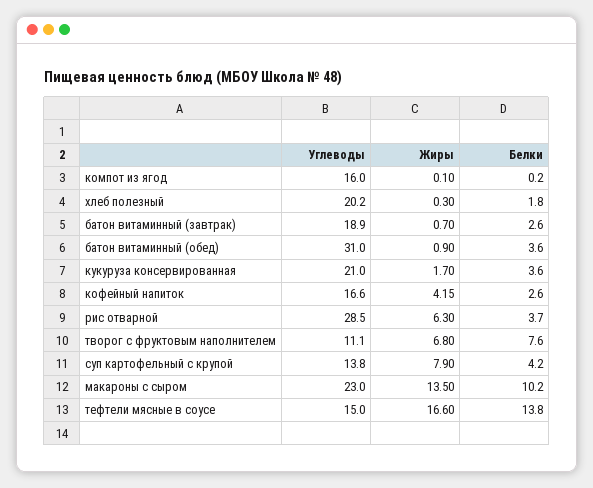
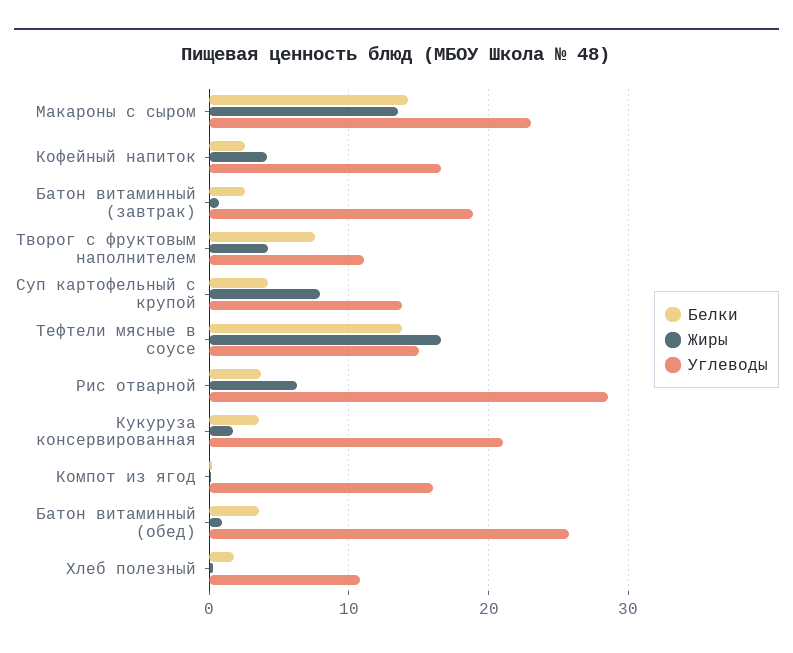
  {
    "Углеводы": {
      "компот из ягод": 16,
-     "хлеб полезный": 20.2,
+     "хлеб полезный": 11,
      "батон витаминный (завтрак)": 18.9,
-     "батон витаминный (обед)": 31,
+     "батон витаминный (обед)": 26,
      "кукуруза консервированная": 21,
      "кофейный напиток": 16.6,
      "рис отварной": 28.5,
      "творог с фруктовым наполнителем": 11.1,
      "суп картофельный с крупой": 13.8,
      "макароны с сыром": 23,
      "тефтели мясные в соусе": 15
    },
    "Жиры": {
      "компот из ягод": 0.1,
      "хлеб полезный": 0.3,
      "батон витаминный (завтрак)": 0.7,
      "батон витаминный (обед)": 0.9,
      "кукуруза консервированная": 1.7,
      "кофейный напиток": 4.15,
      "рис отварной": 6.3,
-     "творог с фруктовым наполнителем": 6.8,
+     "творог с фруктовым наполнителем": 4,
      "суп картофельный с крупой": 7.9,
      "макароны с сыром": 13.5,
      "тефтели мясные в соусе": 16.6
    },
    "Белки": {
      "компот из ягод": 0.2,
      "хлеб полезный": 1.8,
      "батон витаминный (завтрак)": 2.6,
      "батон витаминный (обед)": 3.6,
      "кукуруза консервированная": 3.6,
      "кофейный напиток": 2.6,
      "рис отварной": 3.7,
      "творог с фруктовым наполнителем": 7.6,
      "суп картофельный с крупой": 4.2,
-     "макароны с сыром": 10.2,
+     "макароны с сыром": 14,
      "тефтели мясные в соусе": 13.8
    }
  }

